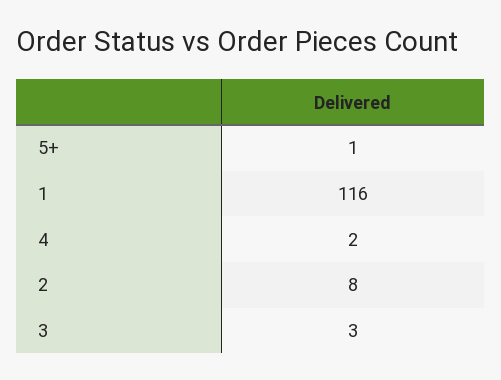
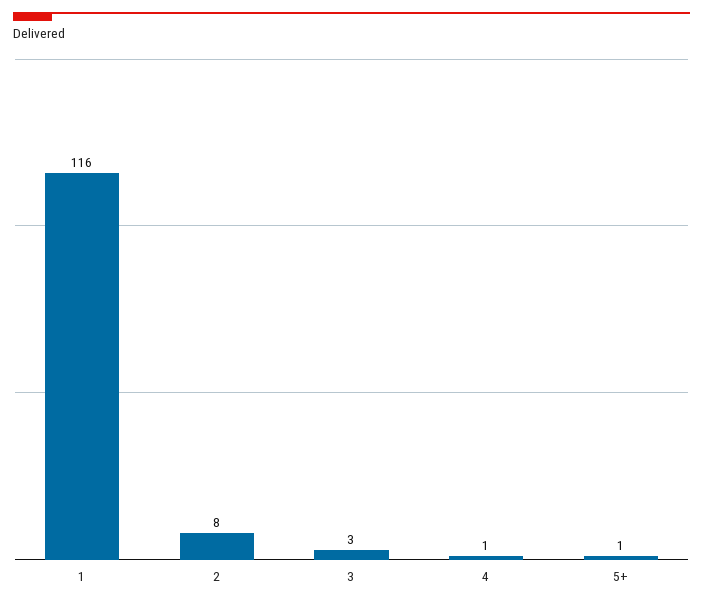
  {
    "5+": 1,
    "1": 116,
-   "4": 2,
+   "4": 1,
    "2": 8,
    "3": 3
  }

